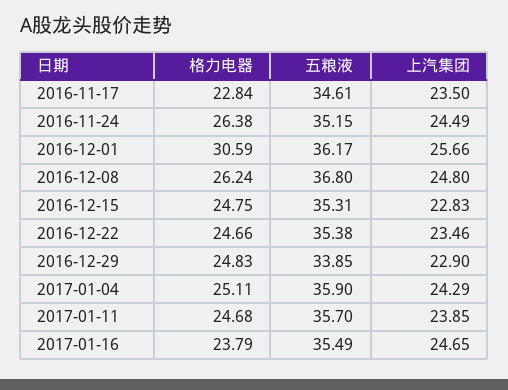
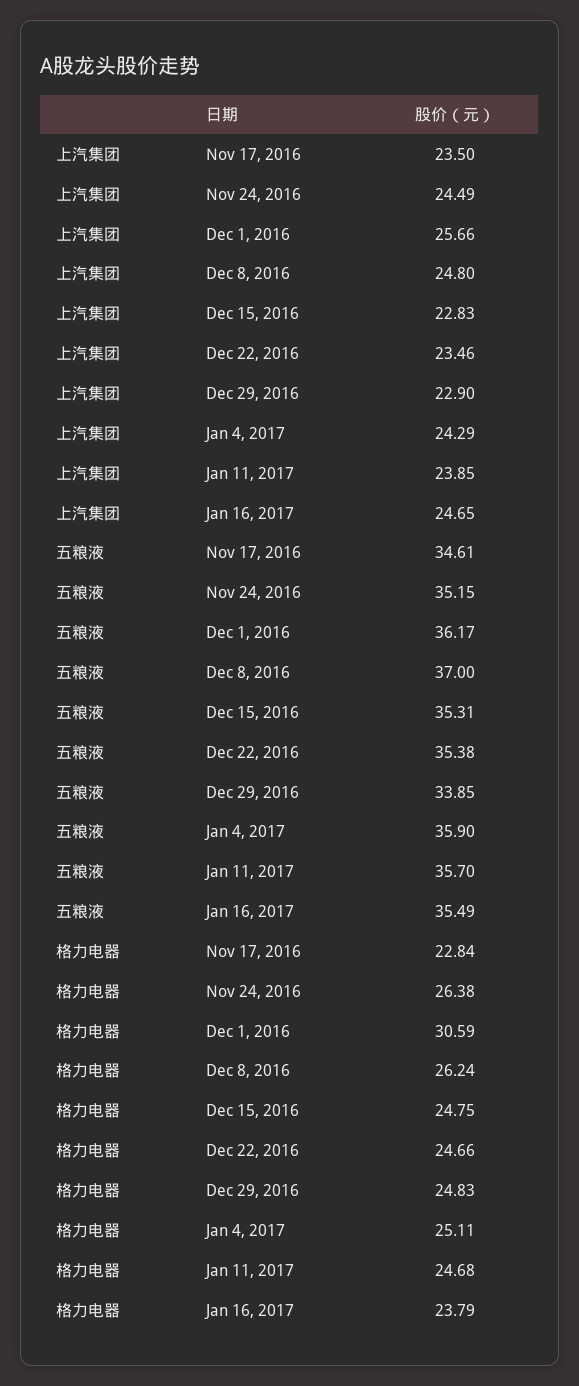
  {
    "格力电器": {
      "2016-11-17": 22.84,
      "2016-11-24": 26.38,
      "2016-12-01": 30.59,
      "2016-12-08": 26.24,
      "2016-12-15": 24.75,
      "2016-12-22": 24.66,
      "2016-12-29": 24.83,
      "2017-01-04": 25.11,
      "2017-01-11": 24.68,
      "2017-01-16": 23.79
    },
    "五粮液": {
      "2016-11-17": 34.61,
      "2016-11-24": 35.15,
      "2016-12-01": 36.17,
-     "2016-12-08": 36.8,
+     "2016-12-08": 37,
      "2016-12-15": 35.31,
      "2016-12-22": 35.38,
      "2016-12-29": 33.85,
      "2017-01-04": 35.9,
      "2017-01-11": 35.7,
      "2017-01-16": 35.49
    },
    "上汽集团": {
      "2016-11-17": 23.5,
      "2016-11-24": 24.49,
      "2016-12-01": 25.66,
      "2016-12-08": 24.8,
      "2016-12-15": 22.83,
      "2016-12-22": 23.46,
      "2016-12-29": 22.9,
      "2017-01-04": 24.29,
      "2017-01-11": 23.85,
      "2017-01-16": 24.65
    }
  }

